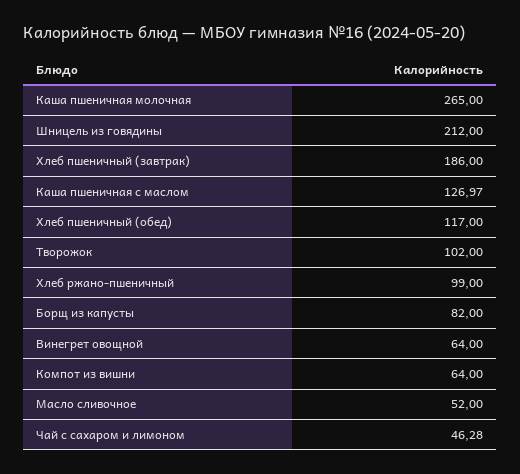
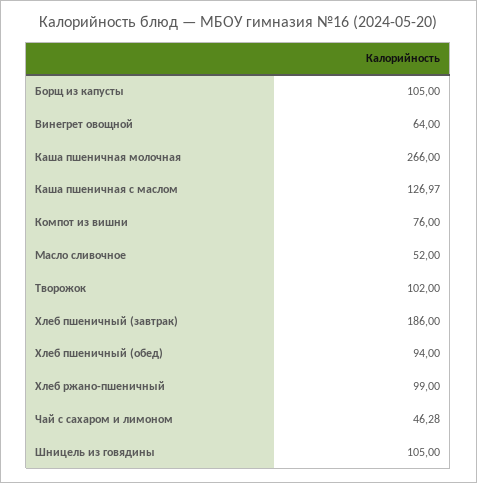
  {
-   "Каша пшеничная молочная": 265,
+   "Каша пшеничная молочная": 266,
-   "Шницель из говядины": 212,
+   "Шницель из говядины": 105,
    "Хлеб пшеничный (завтрак)": 186,
    "Каша пшеничная с маслом": 126.97,
-   "Хлеб пшеничный (обед)": 117,
+   "Хлеб пшеничный (обед)": 94,
    "Творожок": 102,
    "Хлеб ржано-пшеничный": 99,
-   "Борщ из капусты": 82,
+   "Борщ из капусты": 105,
    "Винегрет овощной": 64,
-   "Компот из вишни": 64,
+   "Компот из вишни": 76,
    "Масло сливочное": 52,
    "Чай с сахаром и лимоном": 46.28
  }

